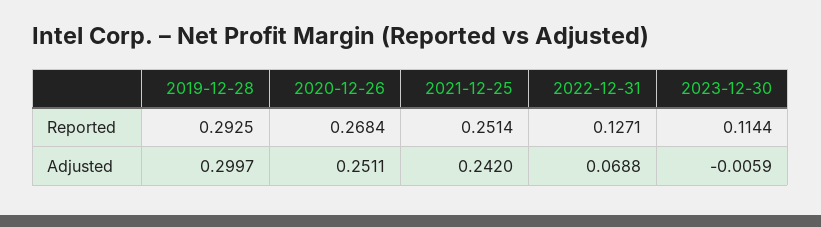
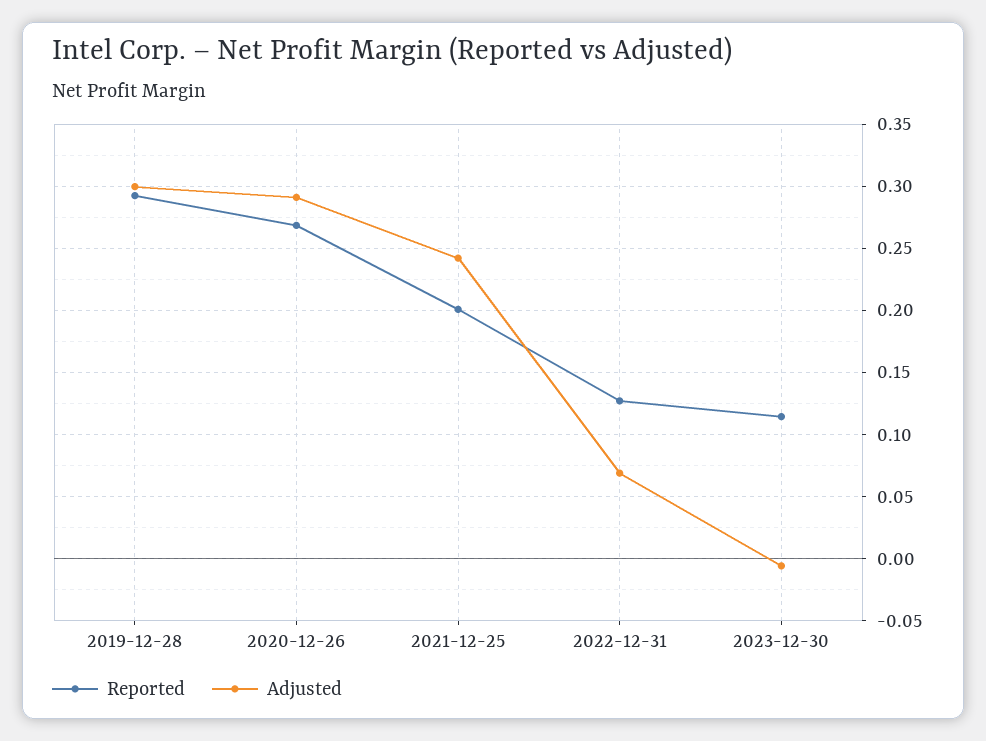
  {
    "Reported": {
      "2019-12-28": 0.2925,
      "2020-12-26": 0.2684,
-     "2021-12-25": 0.2514,
+     "2021-12-25": 0.2,
      "2022-12-31": 0.1271,
      "2023-12-30": 0.1144
    },
    "Adjusted": {
      "2019-12-28": 0.2997,
-     "2020-12-26": 0.2511,
+     "2020-12-26": 0.29,
      "2021-12-25": 0.242,
      "2022-12-31": 0.0688,
      "2023-12-30": -0.0059
    }
  }

